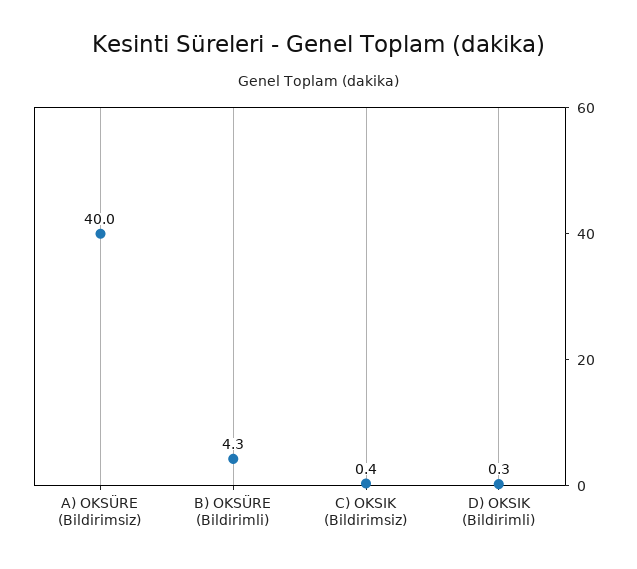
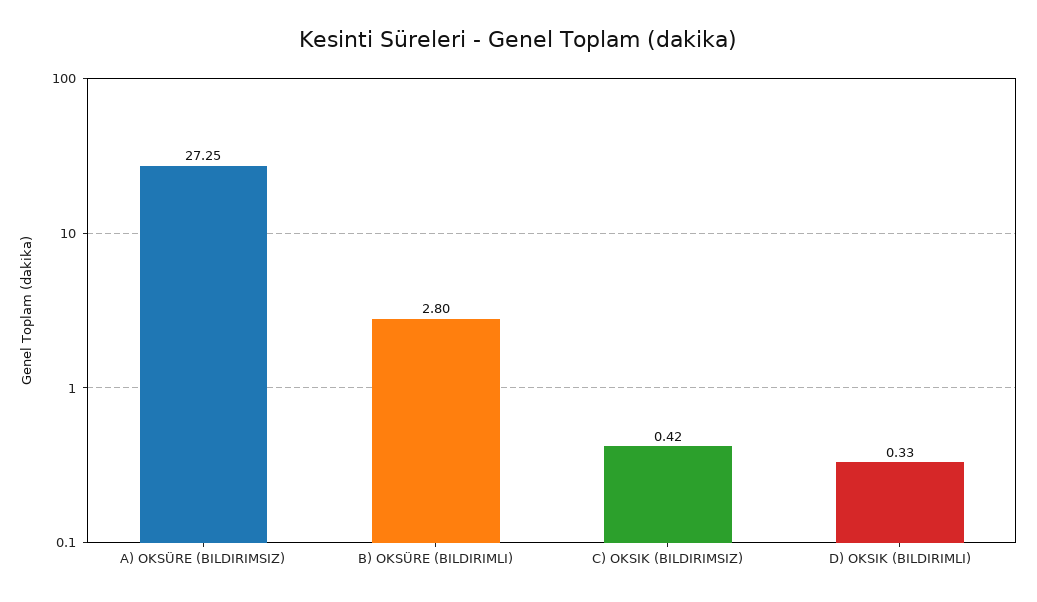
  {
-   "A) OKSÜRE (Bildirimsiz)": 40,
+   "A) OKSÜRE (Bildirimsiz)": 27.25,
-   "B) OKSÜRE (Bildirimli)": 4.3,
+   "B) OKSÜRE (Bildirimli)": 2.8,
    "C) OKSIK (Bildirimsiz)": 0.42,
    "D) OKSIK (Bildirimli)": 0.33
  }

